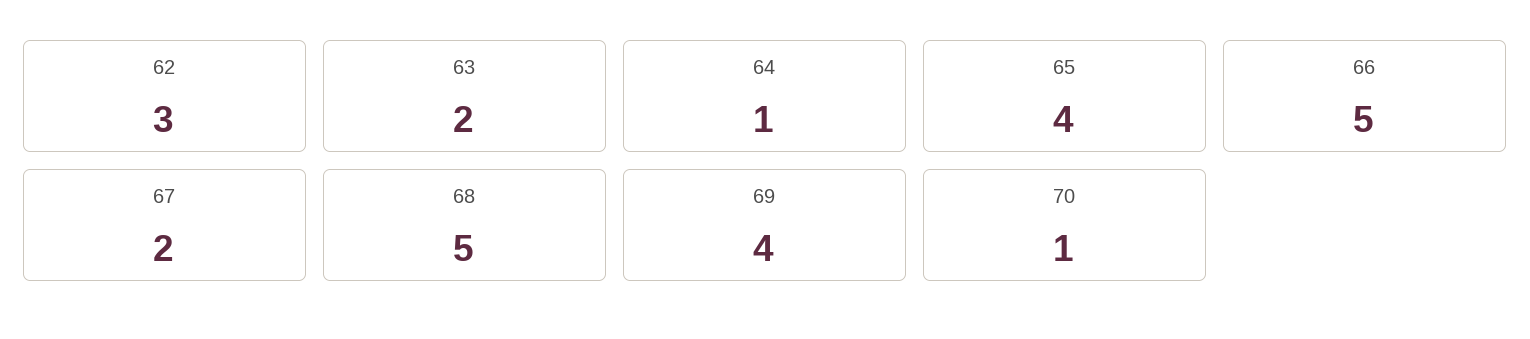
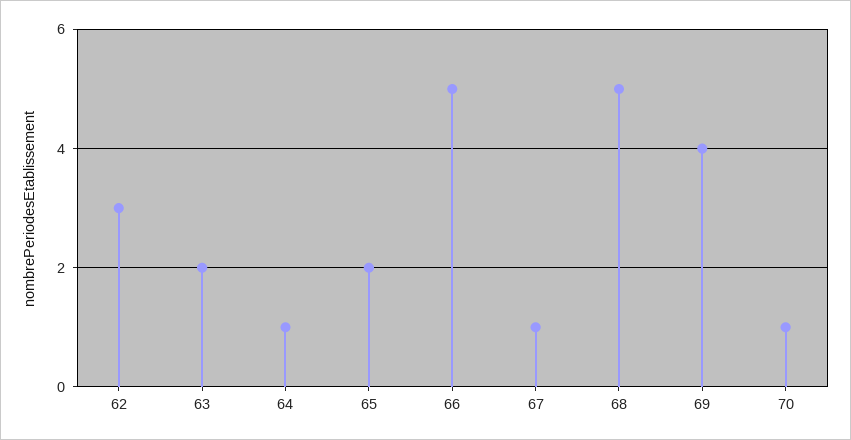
  {
    "62": 3,
    "63": 2,
    "64": 1,
-   "65": 4,
+   "65": 2,
    "66": 5,
-   "67": 2,
+   "67": 1,
    "68": 5,
    "69": 4,
    "70": 1
  }

